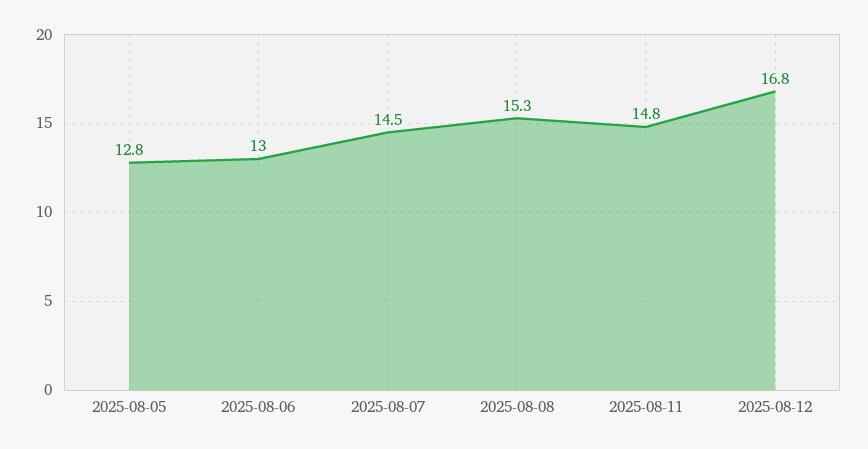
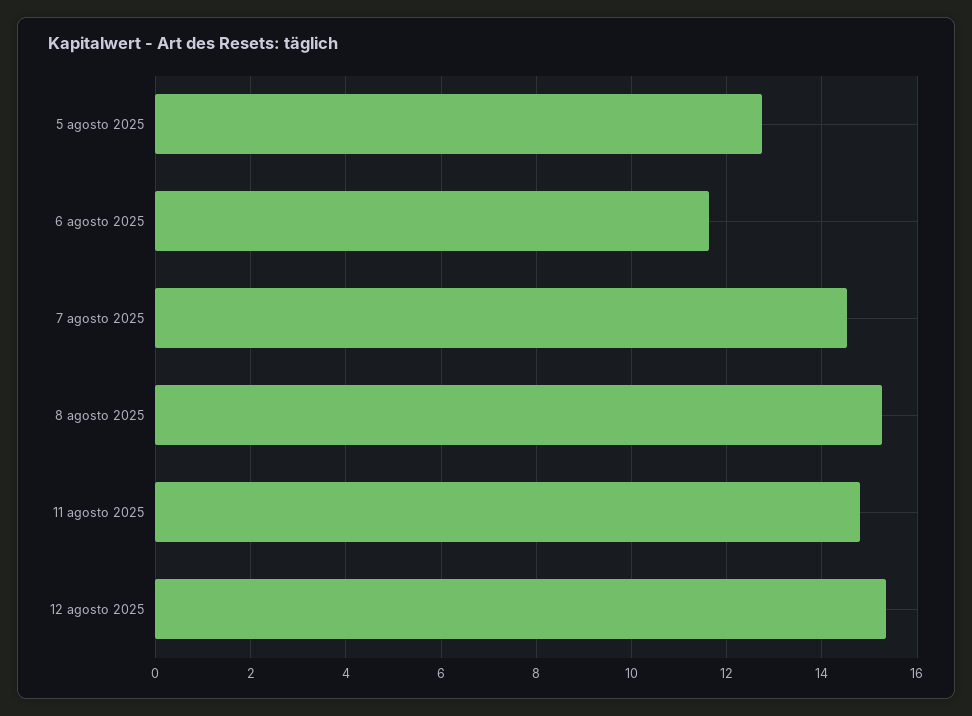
  {
    "2025-08-05": 12.8,
-   "2025-08-06": 13,
+   "2025-08-06": 11.6,
    "2025-08-07": 14.5,
    "2025-08-08": 15.3,
    "2025-08-11": 14.8,
-   "2025-08-12": 16.8
+   "2025-08-12": 15.4
  }

